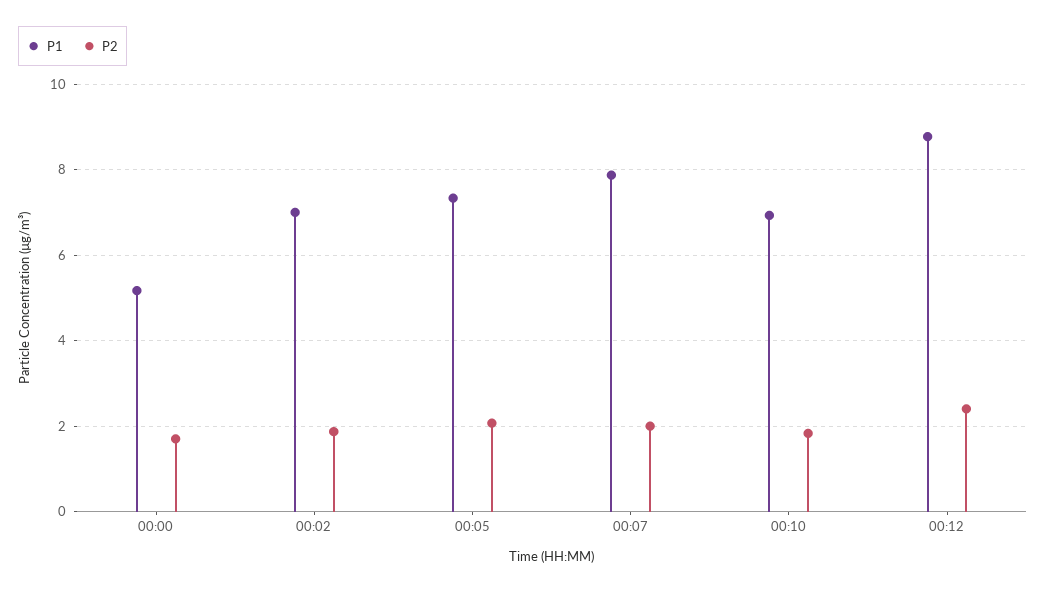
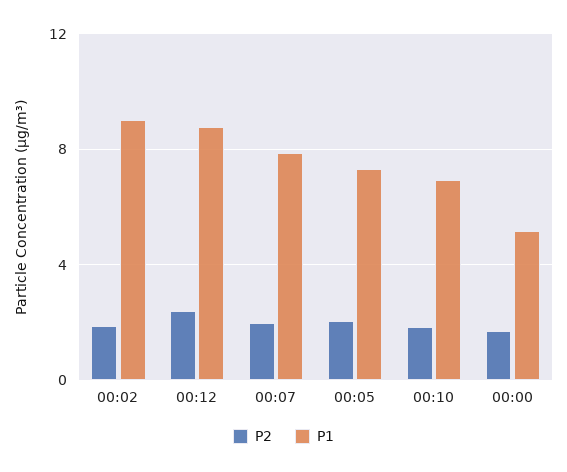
  {
    "P1": {
      "00:00": 5.2,
-     "00:02": 7,
+     "00:02": 9,
      "00:05": 7.4,
      "00:07": 7.8,
      "00:10": 7,
      "00:12": 8.8
    },
    "P2": {
      "00:00": 1.8,
      "00:02": 1.8,
      "00:05": 2,
      "00:07": 2,
      "00:10": 1.8,
      "00:12": 2.4
    }
  }

